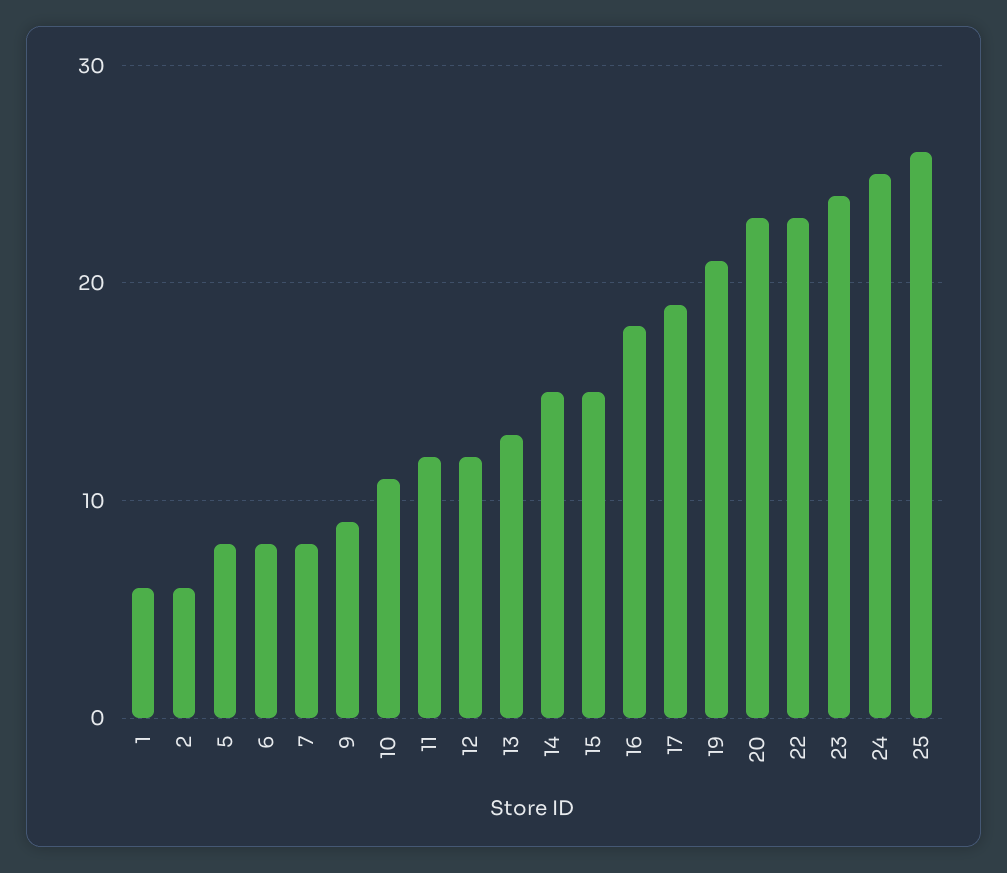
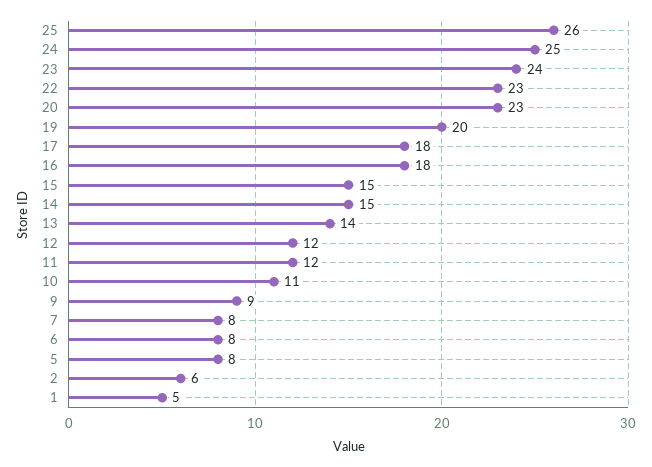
  {
-   "1": 6,
+   "1": 5,
    "2": 6,
    "5": 8,
    "6": 8,
    "7": 8,
    "9": 9,
    "10": 11,
    "11": 12,
    "12": 12,
-   "13": 13,
+   "13": 14,
    "14": 15,
    "15": 15,
    "16": 18,
-   "17": 19,
+   "17": 18,
-   "19": 21,
+   "19": 20,
    "20": 23,
    "22": 23,
    "23": 24,
    "24": 25,
    "25": 26
  }

